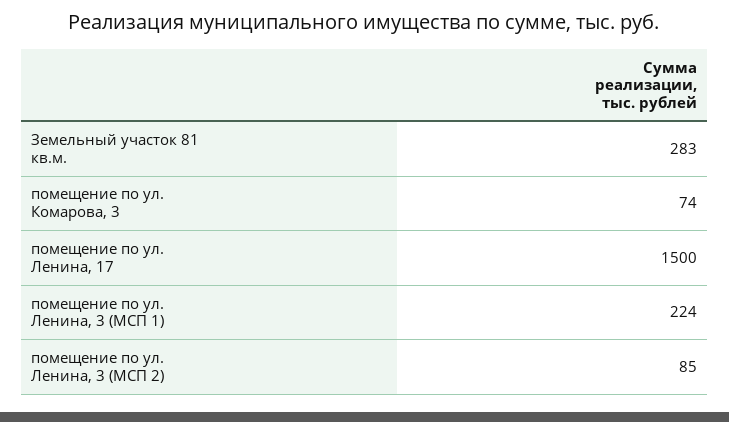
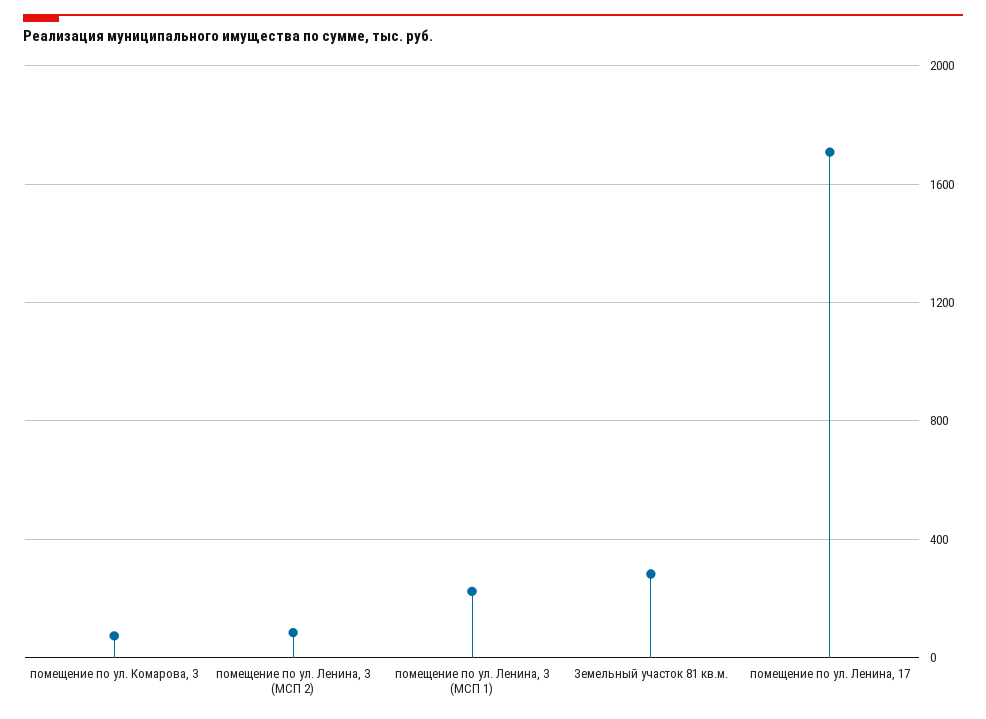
  {
    "Земельный участок 81 кв.м.": 283,
    "помещение по ул. Комарова, 3": 74,
-   "помещение по ул. Ленина, 17": 1500,
+   "помещение по ул. Ленина, 17": 1700,
    "помещение по ул. Ленина, 3 (МСП 1)": 224,
    "помещение по ул. Ленина, 3 (МСП 2)": 85
  }

